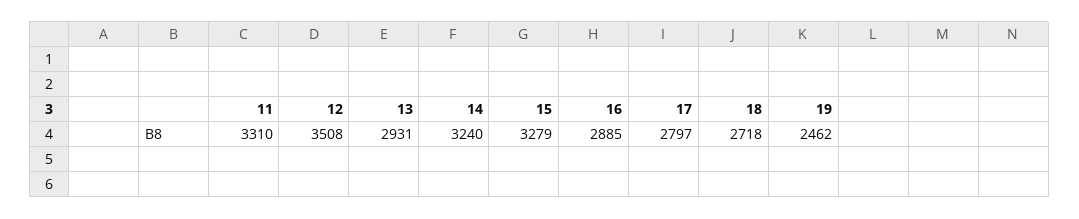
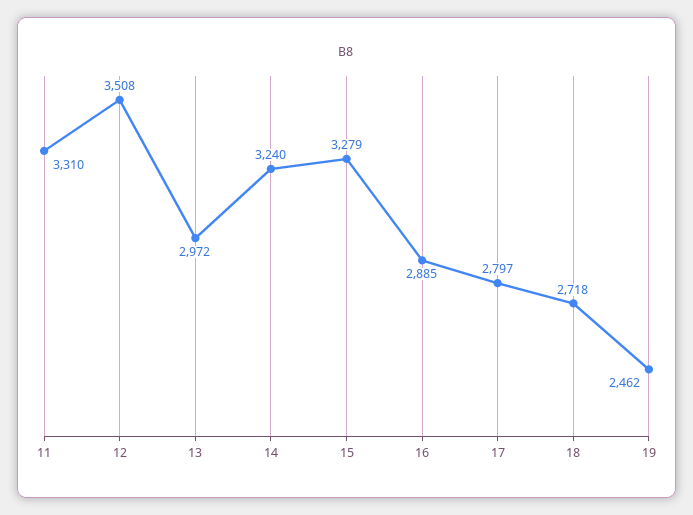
  {
    "11": 3310,
    "12": 3508,
-   "13": 2931,
+   "13": 2972,
    "14": 3240,
    "15": 3279,
    "16": 2885,
    "17": 2797,
    "18": 2718,
    "19": 2462
  }

